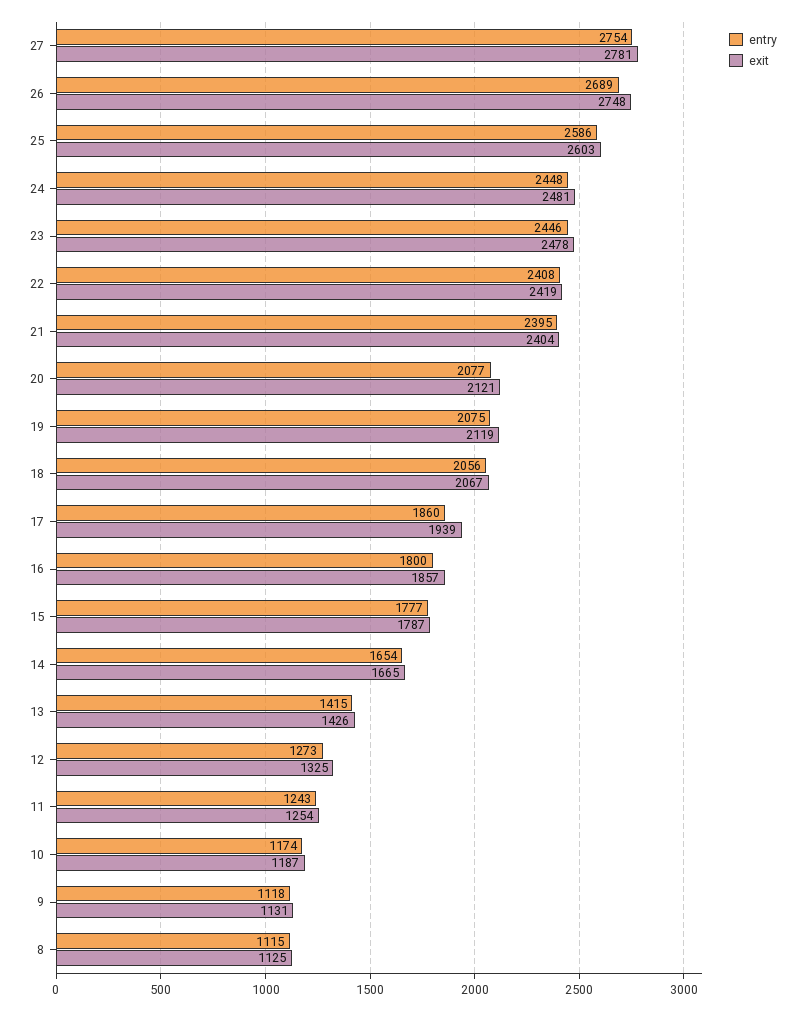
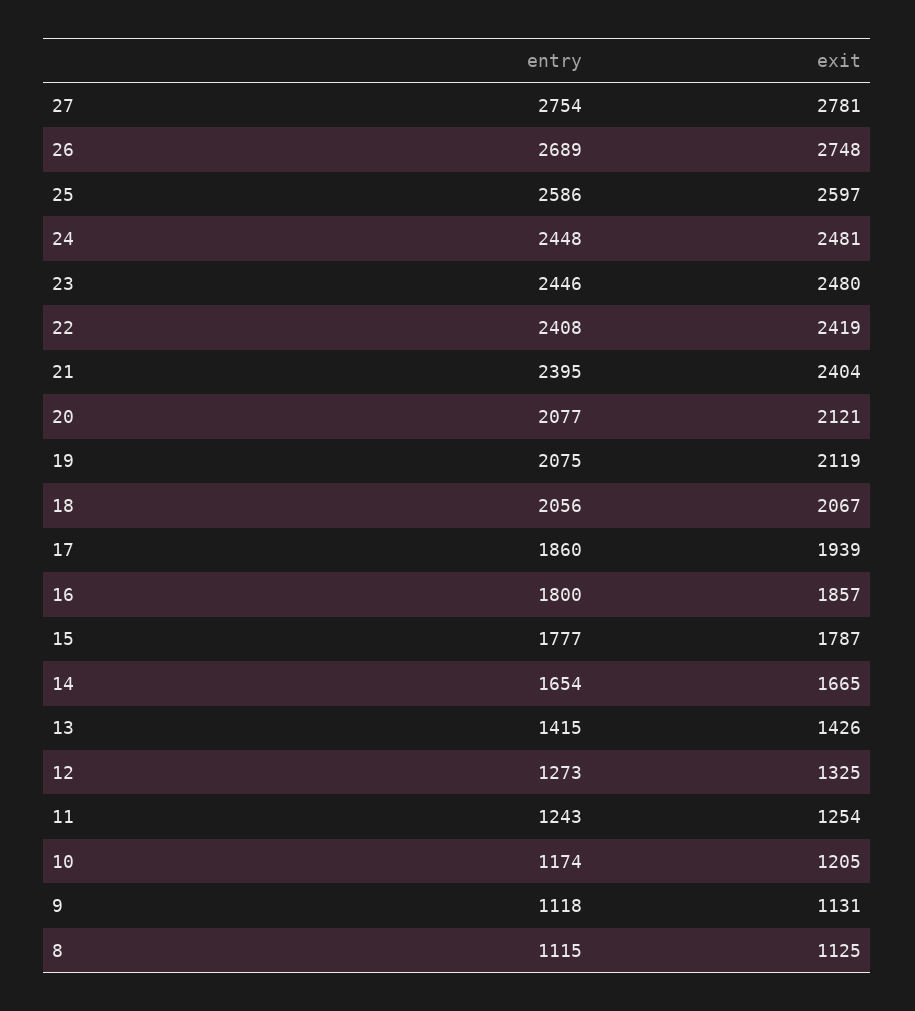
  {
    "entry": {
      "27": 2754,
      "26": 2689,
      "25": 2586,
      "24": 2448,
      "23": 2446,
      "22": 2408,
      "21": 2395,
      "20": 2077,
      "19": 2075,
      "18": 2056,
      "17": 1860,
      "16": 1800,
      "15": 1777,
      "14": 1654,
      "13": 1415,
      "12": 1273,
      "11": 1243,
      "10": 1174,
      "9": 1118,
      "8": 1115
    },
    "exit": {
      "27": 2781,
      "26": 2748,
-     "25": 2603,
+     "25": 2597,
      "24": 2481,
-     "23": 2478,
+     "23": 2480,
      "22": 2419,
      "21": 2404,
      "20": 2121,
      "19": 2119,
      "18": 2067,
      "17": 1939,
      "16": 1857,
      "15": 1787,
      "14": 1665,
      "13": 1426,
      "12": 1325,
      "11": 1254,
-     "10": 1187,
+     "10": 1205,
      "9": 1131,
      "8": 1125
    }
  }

